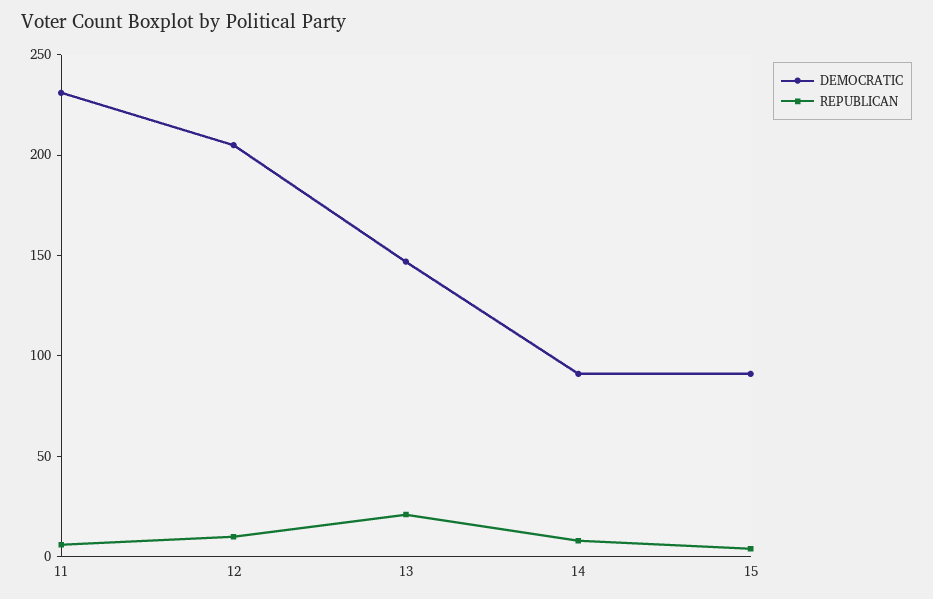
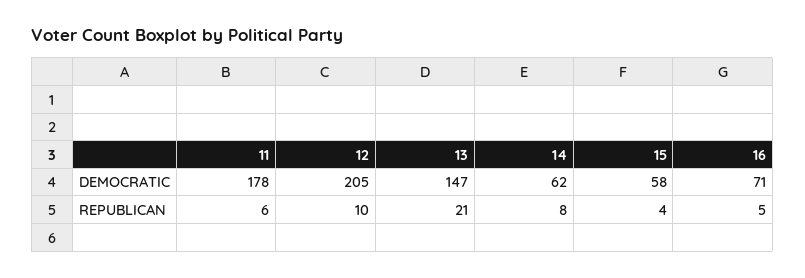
  {
    "DEMOCRATIC": {
-     "11": 230,
+     "11": 178,
      "12": 205,
      "13": 147,
-     "14": 90,
+     "14": 62,
-     "15": 90
+     "15": 58,
+     "16": 71
    },
    "REPUBLICAN": {
      "11": 6,
      "12": 10,
      "13": 21,
      "14": 8,
-     "15": 4
+     "15": 4,
+     "16": 5
    }
  }

